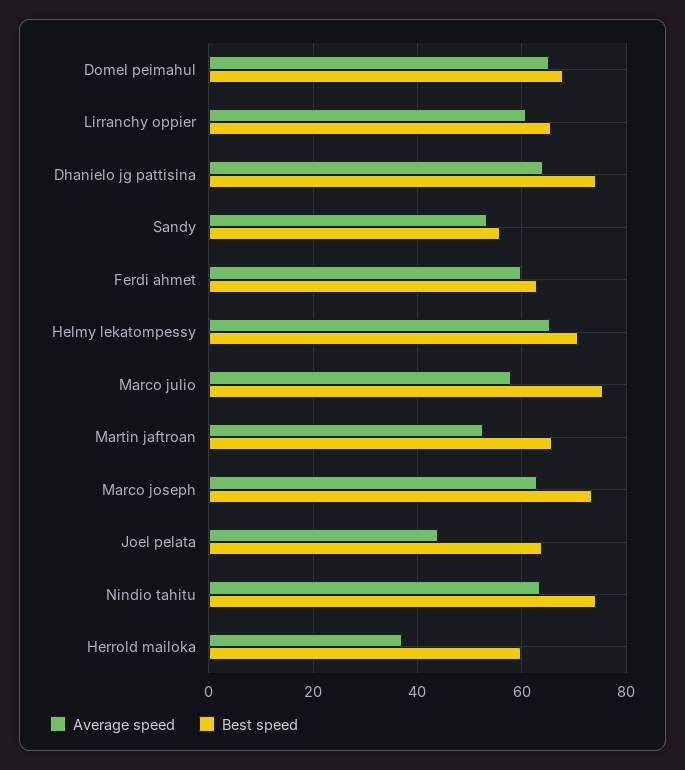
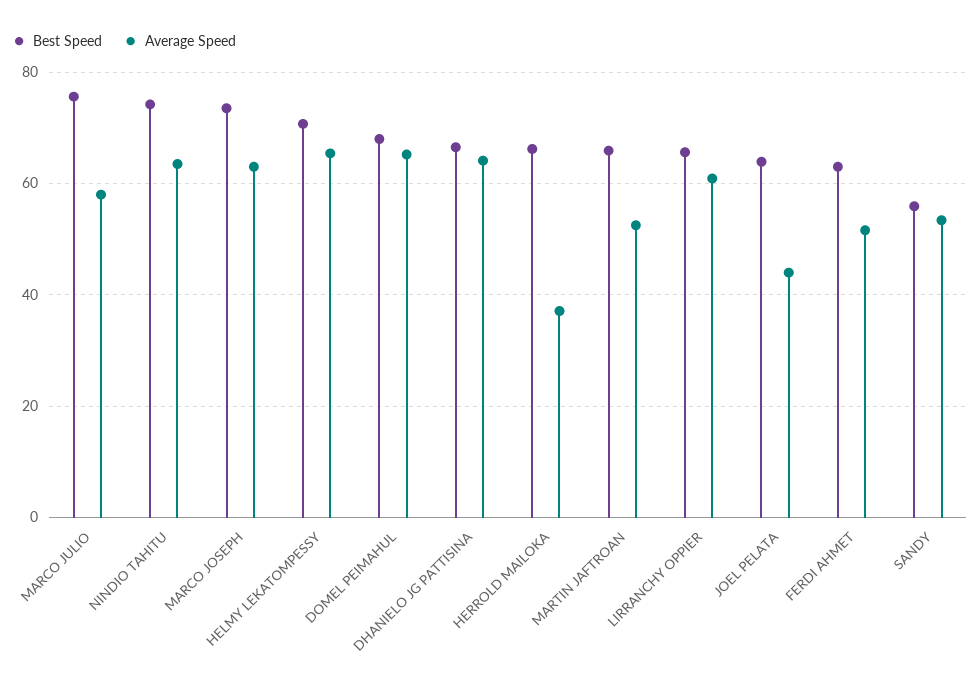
  {
    "Average speed": {
      "Domel peimahul": 66,
      "Lirranchy oppier": 60,
      "Dhanielo jg pattisina": 64,
      "Sandy": 54,
-     "Ferdi ahmet": 60,
+     "Ferdi ahmet": 52,
      "Helmy lekatompessy": 66,
      "Marco julio": 58,
      "Martin jaftroan": 52,
      "Marco joseph": 64,
      "Joel pelata": 44,
      "Nindio tahitu": 64,
      "Herrold mailoka": 38
    },
    "Best speed": {
      "Domel peimahul": 68,
      "Lirranchy oppier": 66,
-     "Dhanielo jg pattisina": 74,
+     "Dhanielo jg pattisina": 66,
      "Sandy": 56,
      "Ferdi ahmet": 64,
      "Helmy lekatompessy": 70,
      "Marco julio": 76,
      "Martin jaftroan": 66,
      "Marco joseph": 74,
      "Joel pelata": 64,
      "Nindio tahitu": 74,
-     "Herrold mailoka": 60
+     "Herrold mailoka": 66
    }
  }

